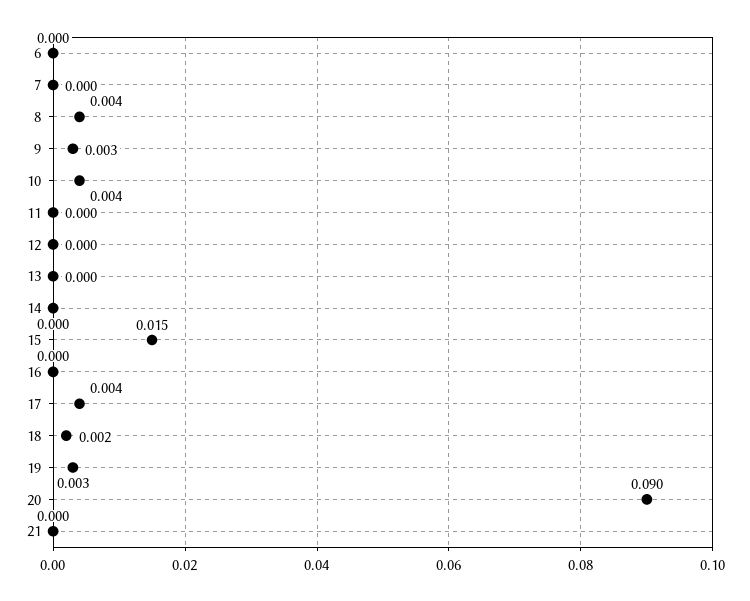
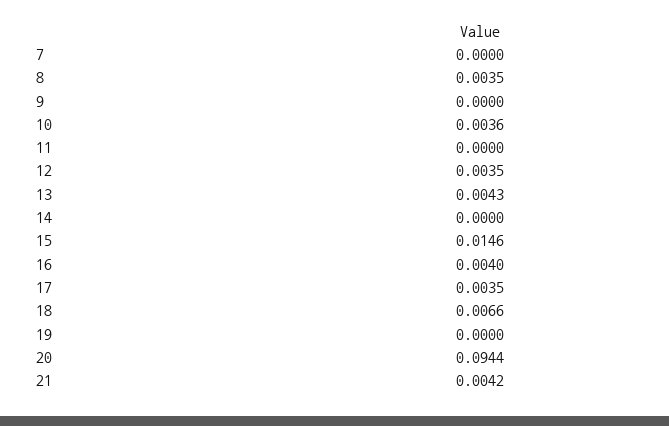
  {
-   "6": 0,
    "7": 0,
    "8": 0.0035,
-   "9": 0.003,
+   "9": 0,
    "10": 0.0036,
    "11": 0,
-   "12": 0,
+   "12": 0.0035,
-   "13": 0,
+   "13": 0.0043,
    "14": 0,
    "15": 0.0146,
-   "16": 0,
+   "16": 0.004,
    "17": 0.0035,
-   "18": 0.002,
+   "18": 0.0066,
-   "19": 0.003,
+   "19": 0,
-   "20": 0.09,
+   "20": 0.0944,
-   "21": 0
+   "21": 0.0042
  }

